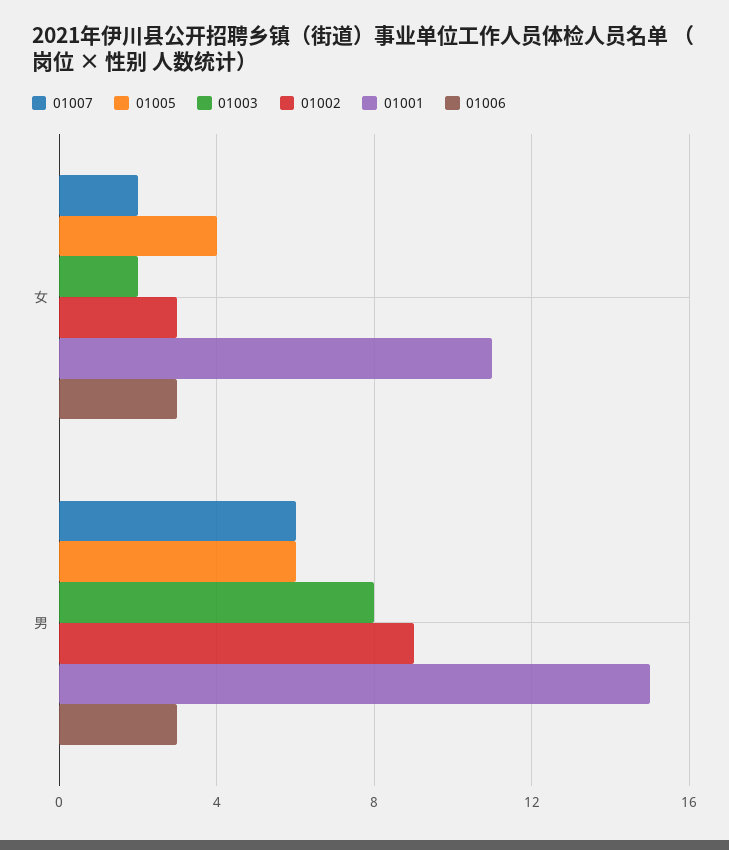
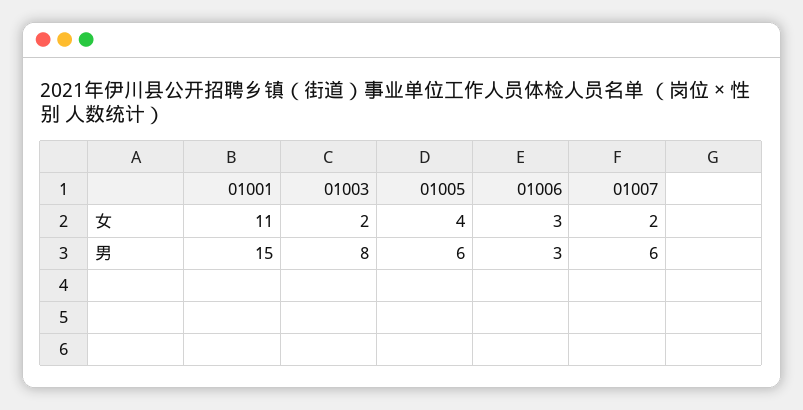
  {
    "01007": {
      "女": 2,
      "男": 6
    },
    "01005": {
      "女": 4,
      "男": 6
    },
    "01003": {
      "女": 2,
      "男": 8
    },
-   "01002": {
-     "女": 3,
-     "男": 9
-   },
    "01001": {
      "女": 11,
      "男": 15
    },
    "01006": {
      "女": 3,
      "男": 3
    }
  }

